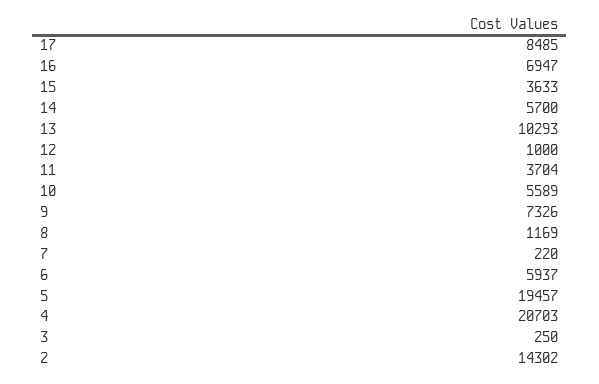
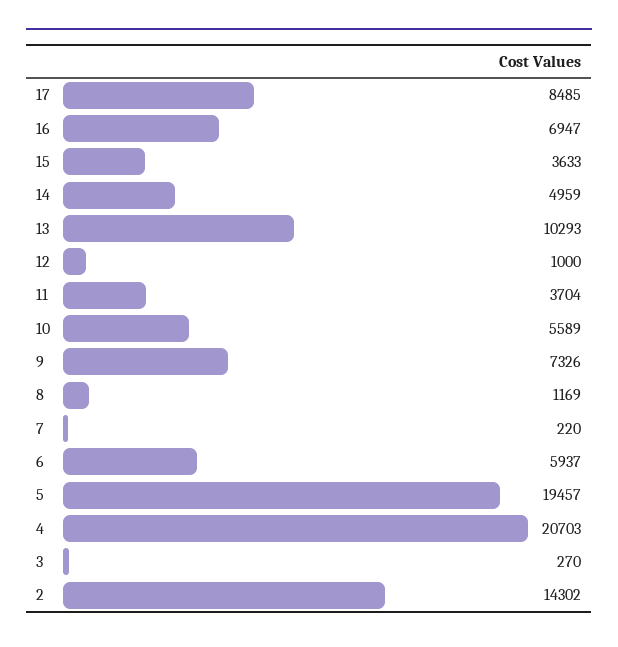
  {
    "17": 8485,
    "16": 6947,
    "15": 3633,
-   "14": 5700,
+   "14": 4959,
    "13": 10293,
    "12": 1000,
    "11": 3704,
    "10": 5589,
    "9": 7326,
    "8": 1169,
    "7": 220,
    "6": 5937,
    "5": 19457,
    "4": 20703,
-   "3": 250,
+   "3": 270,
    "2": 14302
  }

